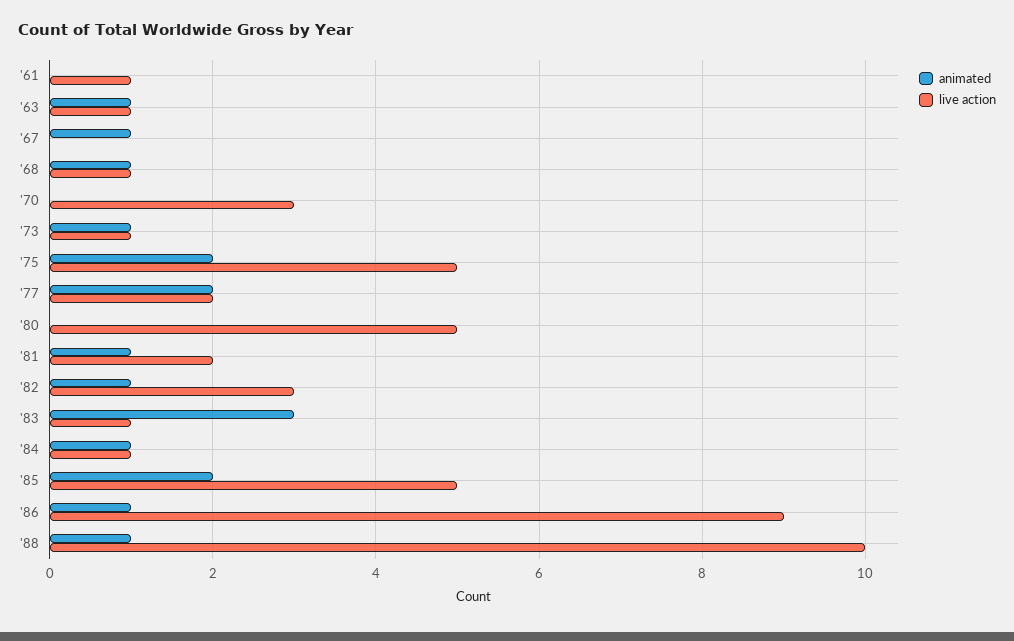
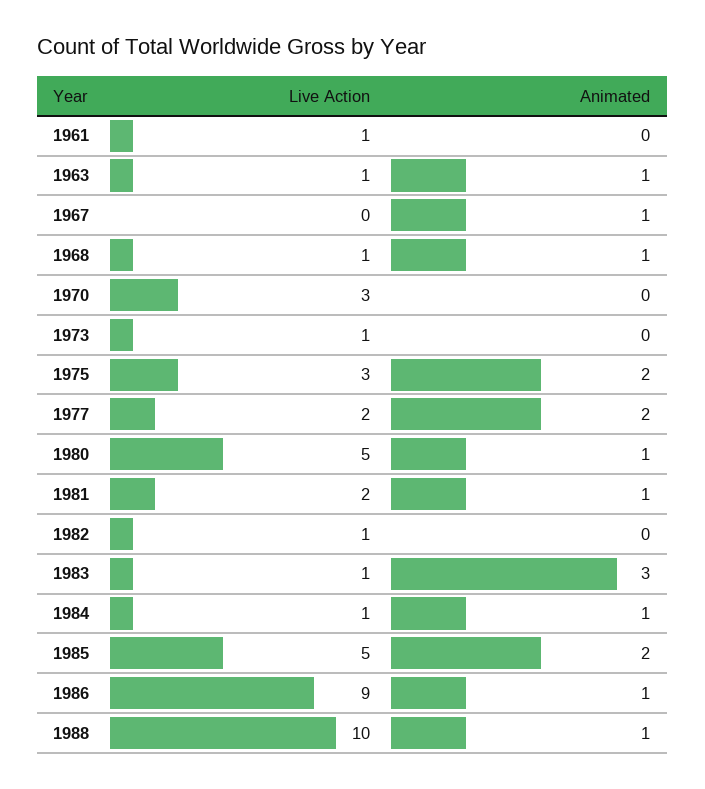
  {
    "animated": {
      "'61": 0,
      "'63": 1,
      "'67": 1,
      "'68": 1,
      "'70": 0,
-     "'73": 1,
+     "'73": 0,
      "'75": 2,
      "'77": 2,
-     "'80": 0,
+     "'80": 1,
      "'81": 1,
-     "'82": 1,
+     "'82": 0,
      "'83": 3,
      "'84": 1,
      "'85": 2,
      "'86": 1,
      "'88": 1
    },
    "live action": {
      "'61": 1,
      "'63": 1,
      "'67": 0,
      "'68": 1,
      "'70": 3,
      "'73": 1,
-     "'75": 5,
+     "'75": 3,
      "'77": 2,
      "'80": 5,
      "'81": 2,
-     "'82": 3,
+     "'82": 1,
      "'83": 1,
      "'84": 1,
      "'85": 5,
      "'86": 9,
      "'88": 10
    }
  }

